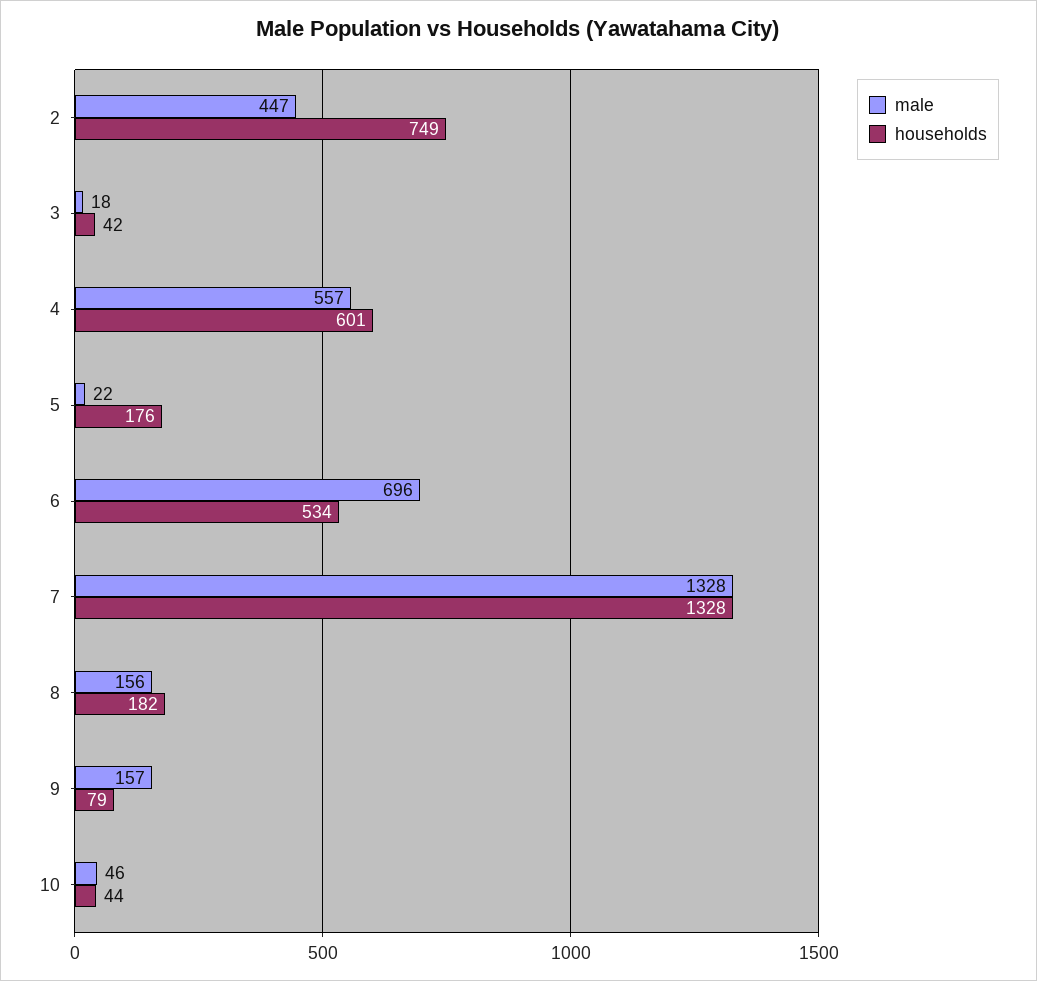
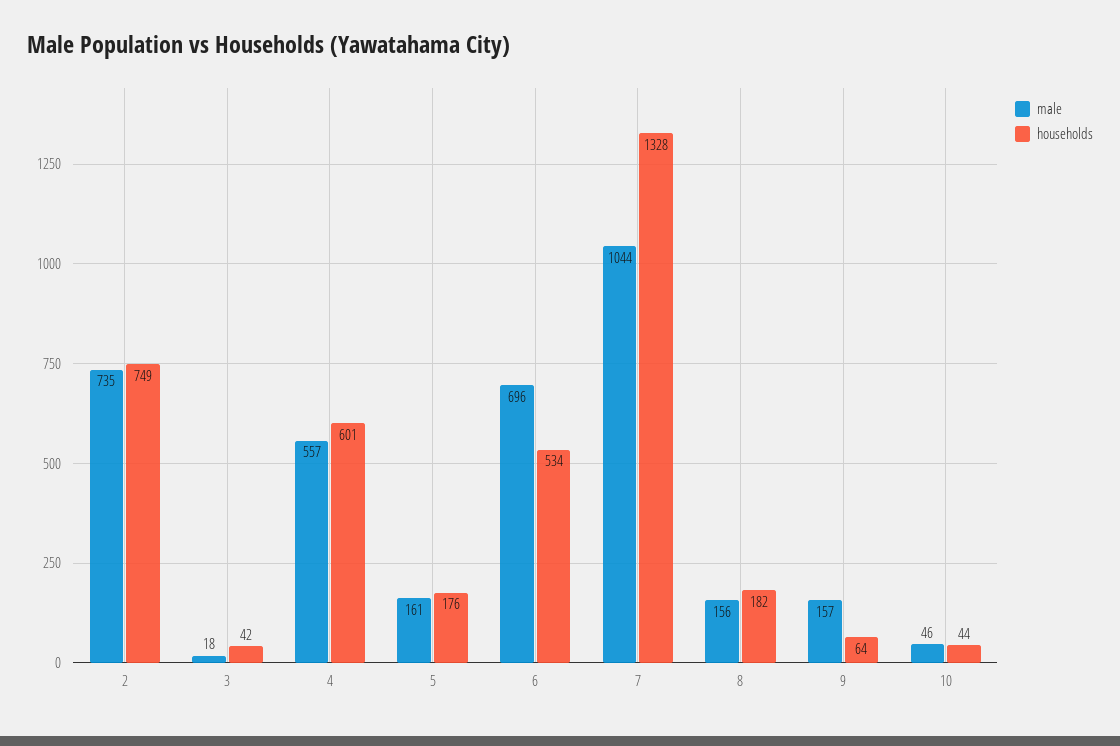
  {
    "male": {
-     "2": 447,
+     "2": 735,
      "3": 18,
      "4": 557,
-     "5": 22,
+     "5": 161,
      "6": 696,
-     "7": 1328,
+     "7": 1044,
      "8": 156,
      "9": 157,
      "10": 46
    },
    "households": {
      "2": 749,
      "3": 42,
      "4": 601,
      "5": 176,
      "6": 534,
      "7": 1328,
      "8": 182,
-     "9": 79,
+     "9": 64,
      "10": 44
    }
  }

